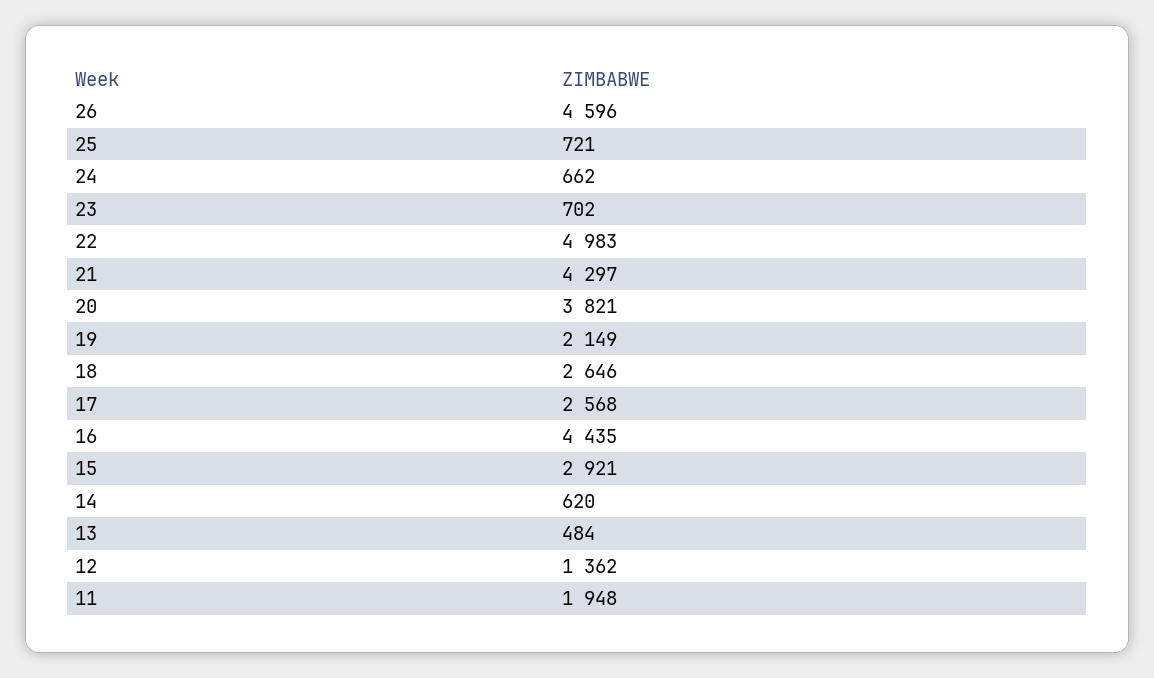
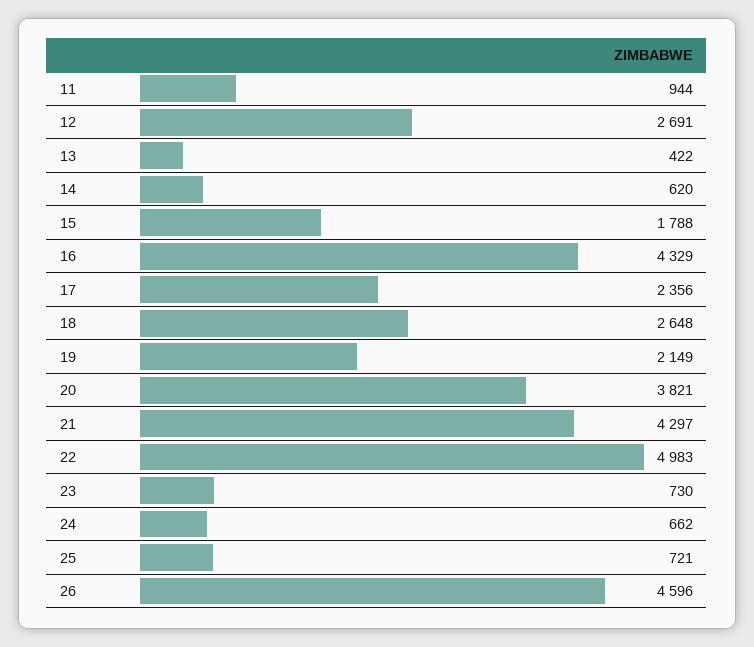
  {
    "26": 4596,
    "25": 721,
    "24": 662,
-   "23": 702,
+   "23": 730,
    "22": 4983,
    "21": 4297,
    "20": 3821,
    "19": 2149,
-   "18": 2646,
+   "18": 2648,
-   "17": 2568,
+   "17": 2356,
-   "16": 4435,
+   "16": 4329,
-   "15": 2921,
+   "15": 1788,
    "14": 620,
-   "13": 484,
+   "13": 422,
-   "12": 1362,
+   "12": 2691,
-   "11": 1948
+   "11": 944
  }

